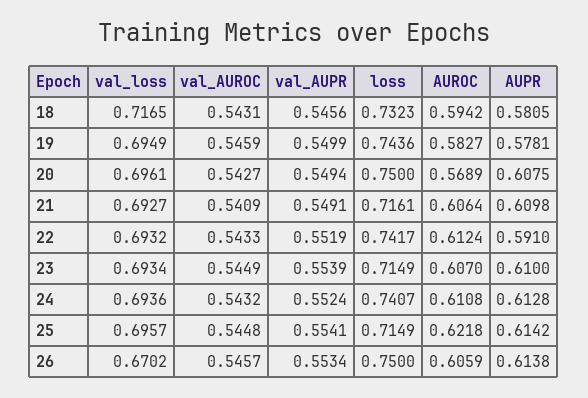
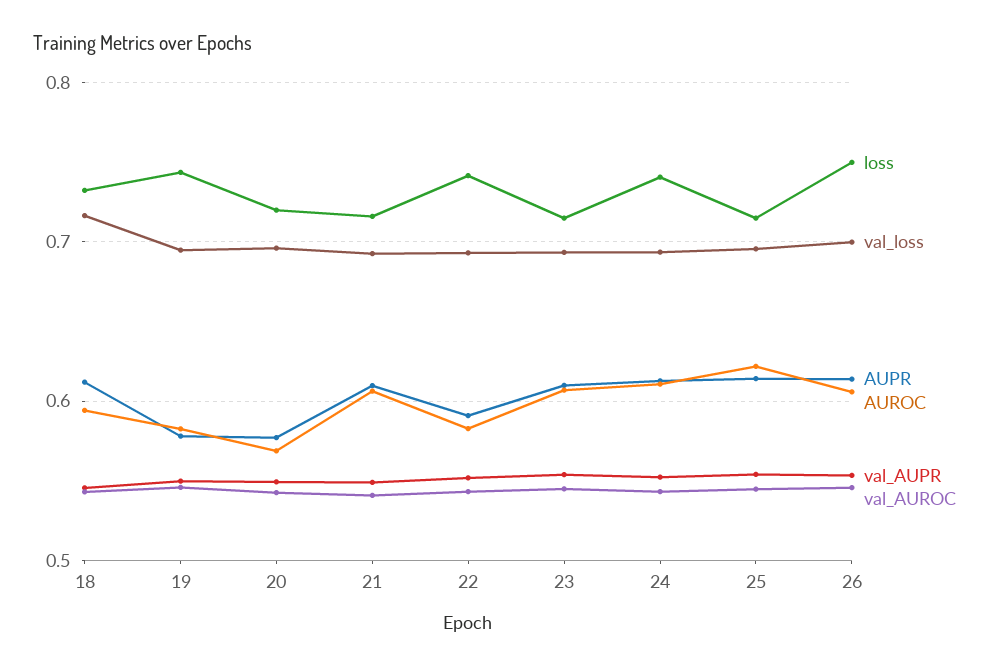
  {
    "val_loss": {
      "18": 0.7165,
      "19": 0.6949,
      "20": 0.6961,
      "21": 0.6927,
      "22": 0.6932,
      "23": 0.6934,
      "24": 0.6936,
      "25": 0.6957,
-     "26": 0.6702
+     "26": 0.7
    },
    "val_AUROC": {
      "18": 0.5431,
      "19": 0.5459,
      "20": 0.5427,
      "21": 0.5409,
      "22": 0.5433,
      "23": 0.5449,
      "24": 0.5432,
      "25": 0.5448,
      "26": 0.5457
    },
    "val_AUPR": {
      "18": 0.5456,
      "19": 0.5499,
      "20": 0.5494,
      "21": 0.5491,
      "22": 0.5519,
      "23": 0.5539,
      "24": 0.5524,
      "25": 0.5541,
      "26": 0.5534
    },
    "loss": {
      "18": 0.7323,
      "19": 0.7436,
-     "20": 0.75,
+     "20": 0.72,
      "21": 0.7161,
      "22": 0.7417,
      "23": 0.7149,
      "24": 0.7407,
      "25": 0.7149,
      "26": 0.75
    },
    "AUROC": {
      "18": 0.5942,
      "19": 0.5827,
      "20": 0.5689,
      "21": 0.6064,
-     "22": 0.6124,
+     "22": 0.58,
      "23": 0.607,
      "24": 0.6108,
      "25": 0.6218,
      "26": 0.6059
    },
    "AUPR": {
-     "18": 0.5805,
+     "18": 0.61,
      "19": 0.5781,
-     "20": 0.6075,
+     "20": 0.58,
      "21": 0.6098,
      "22": 0.591,
      "23": 0.61,
      "24": 0.6128,
      "25": 0.6142,
      "26": 0.6138
    }
  }

